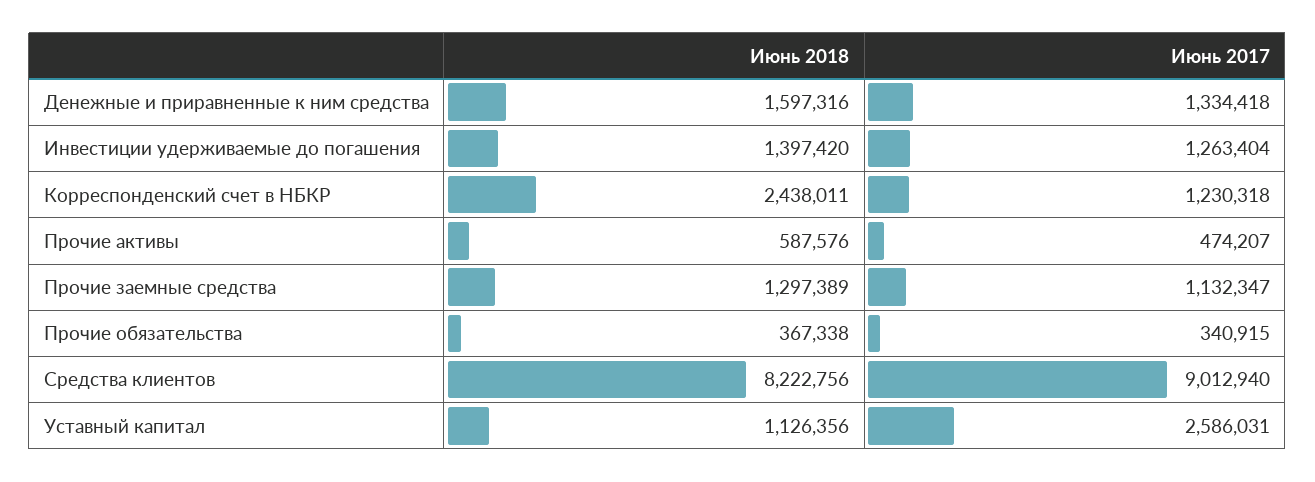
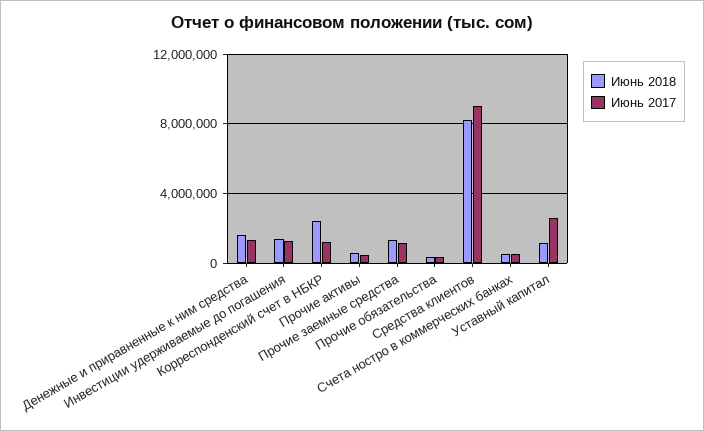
  {
    "Июнь 2018": {
      "Денежные и приравненные к ним средства": 1597316,
      "Инвестиции удерживаемые до погашения": 1397420,
      "Корреспонденский счет в НБКР": 2438011,
      "Прочие активы": 587576,
      "Прочие заемные средства": 1297389,
      "Прочие обязательства": 367338,
      "Средства клиентов": 8222756,
-     "Уставный капитал": 1126356
+     "Уставный капитал": 1126356,
+     "Счета ностро в коммерческих банках": 500000
    },
    "Июнь 2017": {
      "Денежные и приравненные к ним средства": 1334418,
      "Инвестиции удерживаемые до погашения": 1263404,
      "Корреспонденский счет в НБКР": 1230318,
      "Прочие активы": 474207,
      "Прочие заемные средства": 1132347,
      "Прочие обязательства": 340915,
      "Средства клиентов": 9012940,
-     "Уставный капитал": 2586031
+     "Уставный капитал": 2586031,
+     "Счета ностро в коммерческих банках": 500000
    }
  }

